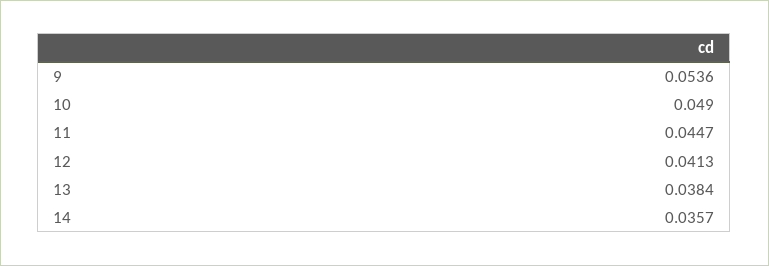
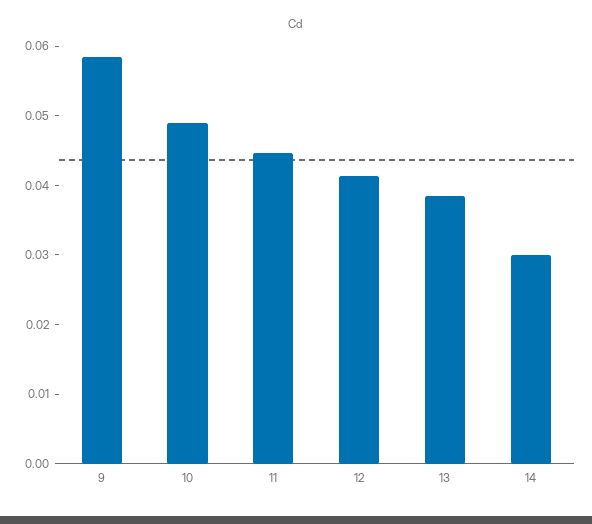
  {
-   "9": 0.0536,
+   "9": 0.058,
    "10": 0.049,
    "11": 0.0447,
    "12": 0.0413,
    "13": 0.0384,
-   "14": 0.0357
+   "14": 0.03
  }

